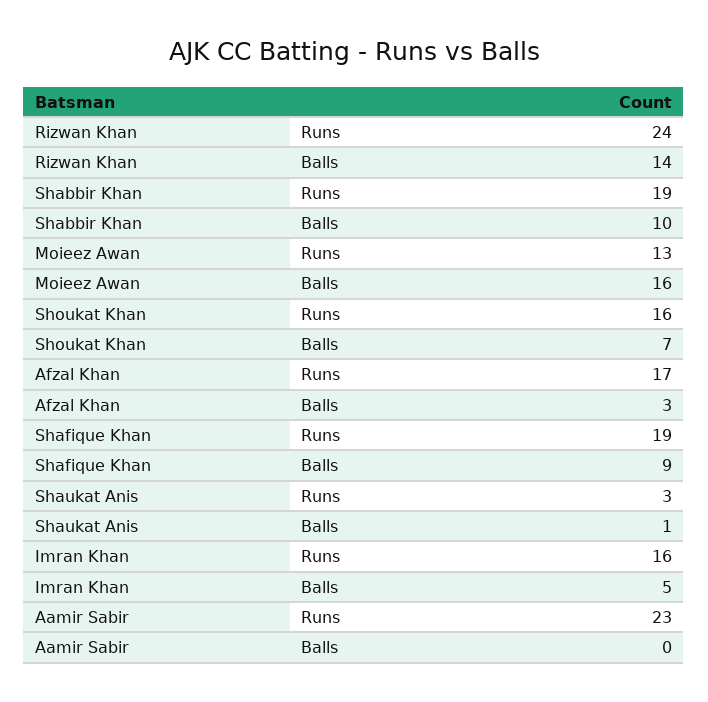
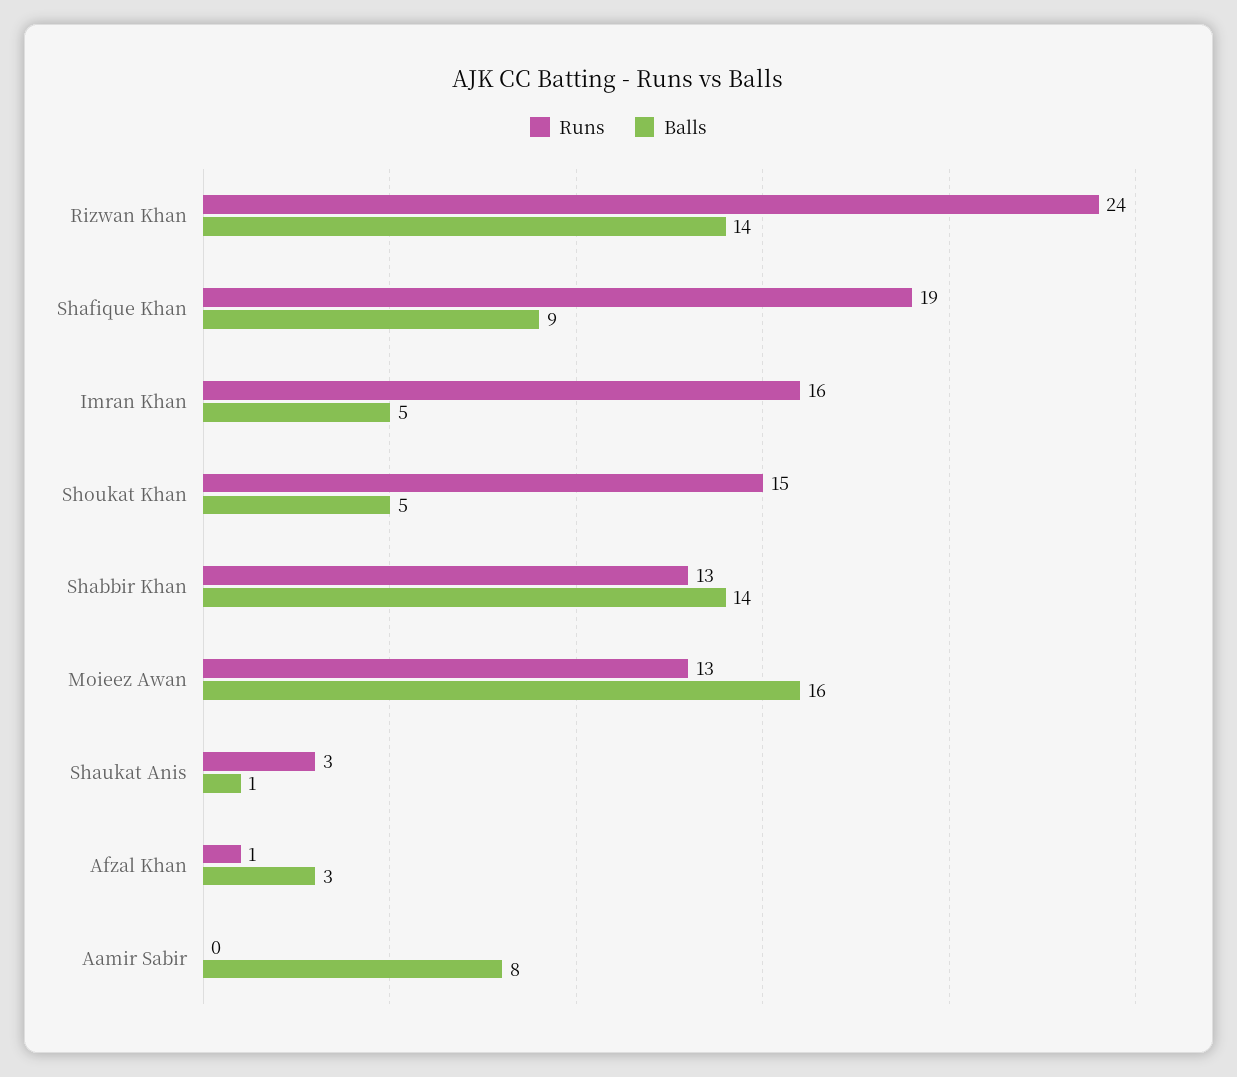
  {
    "Runs": {
      "Rizwan Khan": 24,
-     "Shabbir Khan": 19,
+     "Shabbir Khan": 13,
      "Moieez Awan": 13,
-     "Shoukat Khan": 16,
+     "Shoukat Khan": 15,
-     "Afzal Khan": 17,
+     "Afzal Khan": 1,
      "Shafique Khan": 19,
      "Shaukat Anis": 3,
      "Imran Khan": 16,
-     "Aamir Sabir": 23
+     "Aamir Sabir": 0
    },
    "Balls": {
      "Rizwan Khan": 14,
-     "Shabbir Khan": 10,
+     "Shabbir Khan": 14,
      "Moieez Awan": 16,
-     "Shoukat Khan": 7,
+     "Shoukat Khan": 5,
      "Afzal Khan": 3,
      "Shafique Khan": 9,
      "Shaukat Anis": 1,
      "Imran Khan": 5,
-     "Aamir Sabir": 0
+     "Aamir Sabir": 8
    }
  }

